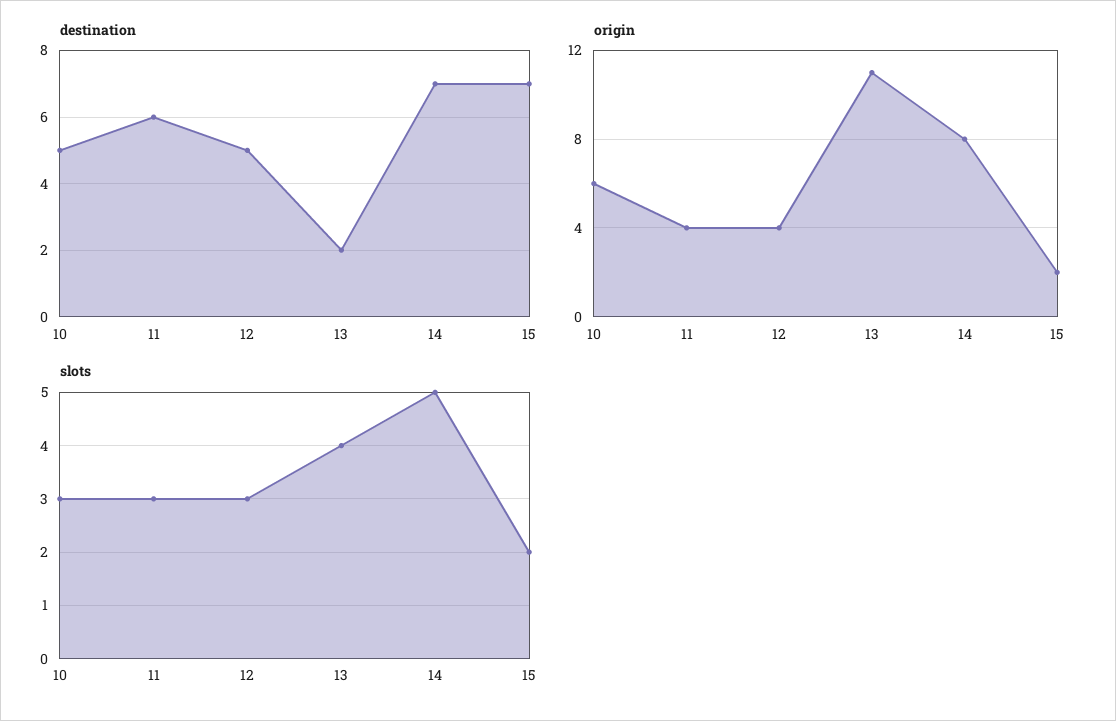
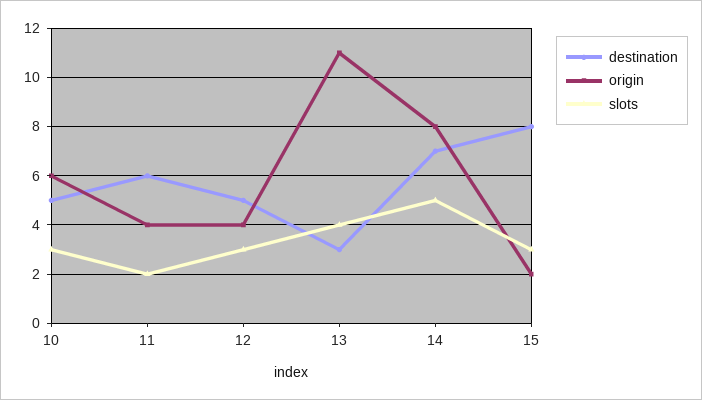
  {
    "destination": {
      "10": 5,
      "11": 6,
      "12": 5,
-     "13": 2,
+     "13": 3,
      "14": 7,
-     "15": 7
+     "15": 8
    },
    "origin": {
      "10": 6,
      "11": 4,
      "12": 4,
      "13": 11,
      "14": 8,
      "15": 2
    },
    "slots": {
      "10": 3,
-     "11": 3,
+     "11": 2,
      "12": 3,
      "13": 4,
      "14": 5,
-     "15": 2
+     "15": 3
    }
  }

